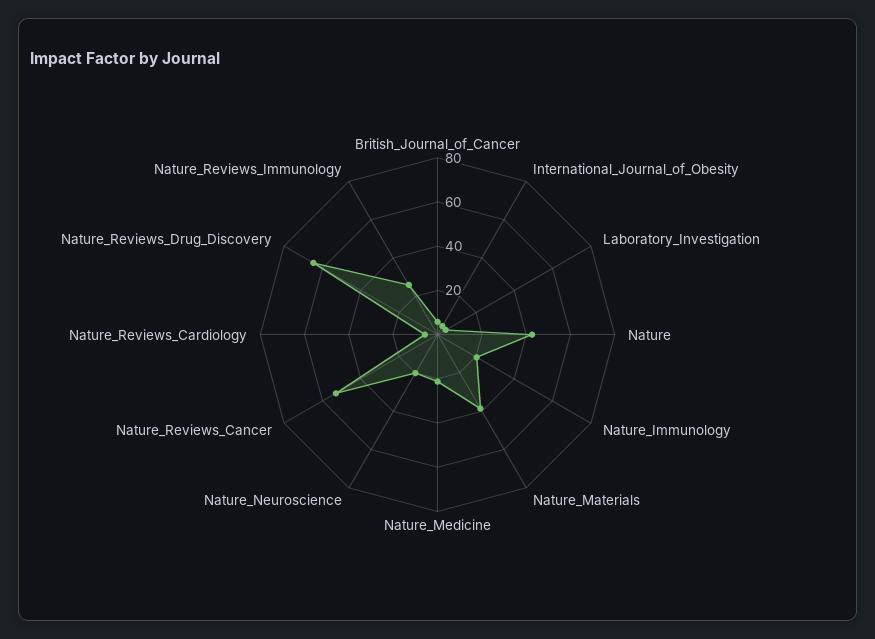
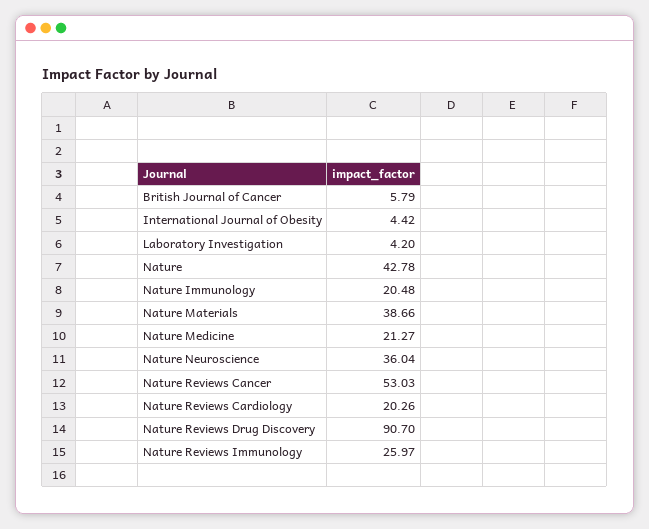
  {
    "British_Journal_of_Cancer": 5.79,
    "International_Journal_of_Obesity": 4.42,
    "Laboratory_Investigation": 4.2,
    "Nature": 42.78,
    "Nature_Immunology": 20.48,
    "Nature_Materials": 38.66,
    "Nature_Medicine": 21.27,
-   "Nature_Neuroscience": 20,
+   "Nature_Neuroscience": 36.04,
    "Nature_Reviews_Cancer": 53.03,
-   "Nature_Reviews_Cardiology": 5,
+   "Nature_Reviews_Cardiology": 20.26,
-   "Nature_Reviews_Drug_Discovery": 65,
+   "Nature_Reviews_Drug_Discovery": 90.7,
    "Nature_Reviews_Immunology": 25.97
  }

